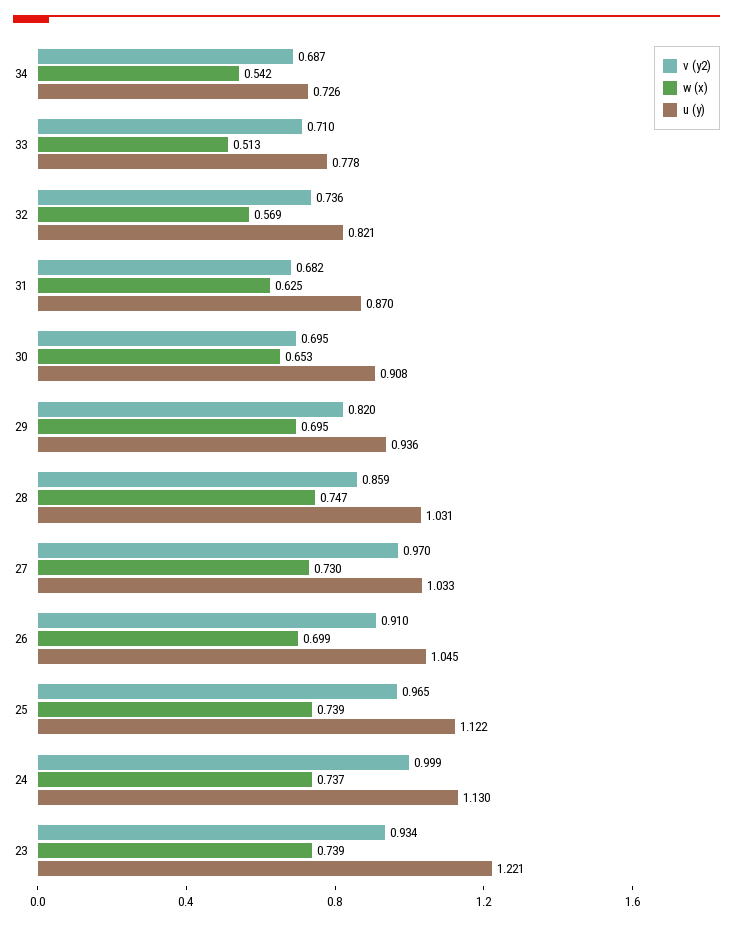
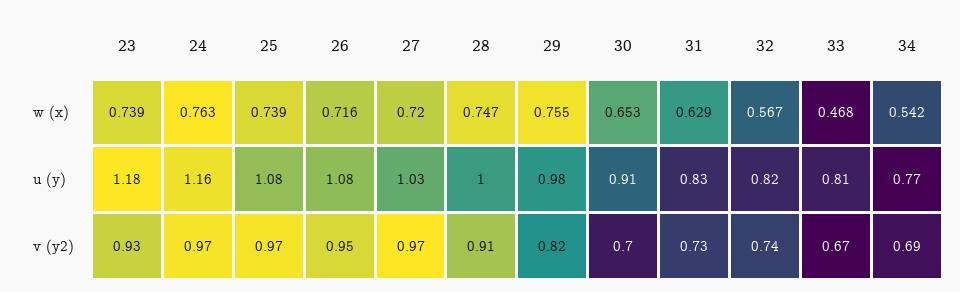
  {
    "v (y2)": {
      "34": 0.687,
-     "33": 0.71,
+     "33": 0.67,
      "32": 0.736,
-     "31": 0.682,
+     "31": 0.73,
      "30": 0.695,
      "29": 0.82,
-     "28": 0.859,
+     "28": 0.91,
      "27": 0.97,
-     "26": 0.91,
+     "26": 0.95,
      "25": 0.965,
-     "24": 0.999,
+     "24": 0.97,
      "23": 0.934
    },
    "w (x)": {
      "34": 0.542,
-     "33": 0.513,
+     "33": 0.468,
-     "32": 0.569,
+     "32": 0.567,
-     "31": 0.625,
+     "31": 0.629,
      "30": 0.653,
-     "29": 0.695,
+     "29": 0.755,
      "28": 0.747,
-     "27": 0.73,
+     "27": 0.72,
-     "26": 0.699,
+     "26": 0.716,
      "25": 0.739,
-     "24": 0.737,
+     "24": 0.763,
      "23": 0.739
    },
    "u (y)": {
-     "34": 0.726,
+     "34": 0.77,
-     "33": 0.778,
+     "33": 0.81,
      "32": 0.821,
-     "31": 0.87,
+     "31": 0.83,
      "30": 0.908,
-     "29": 0.936,
+     "29": 0.98,
-     "28": 1.031,
+     "28": 1,
      "27": 1.033,
-     "26": 1.045,
+     "26": 1.08,
-     "25": 1.122,
+     "25": 1.08,
-     "24": 1.13,
+     "24": 1.16,
-     "23": 1.221
+     "23": 1.18
    }
  }

